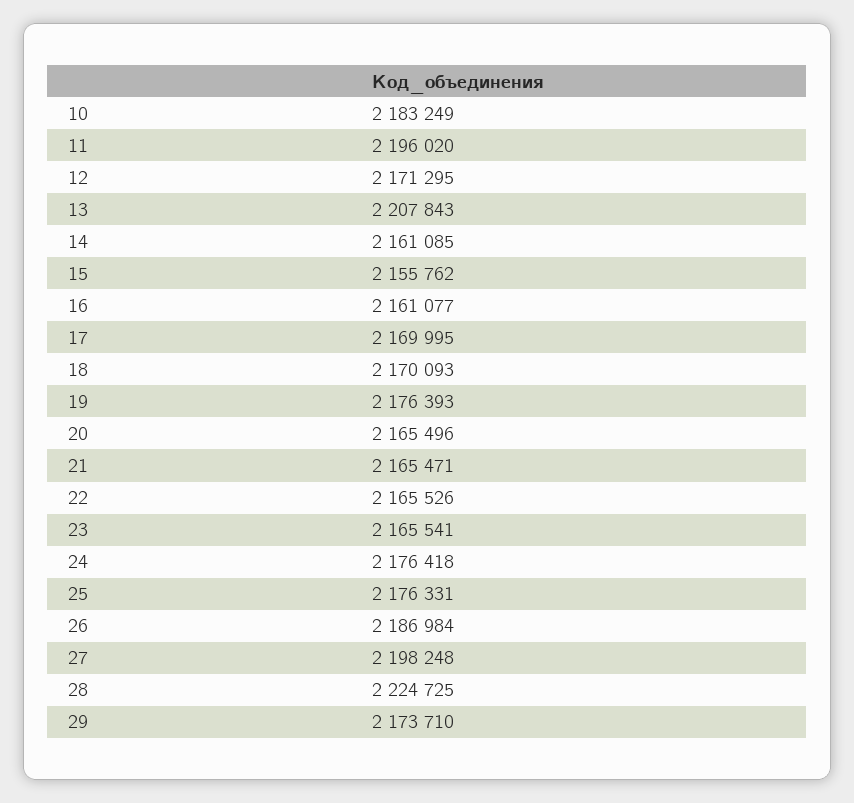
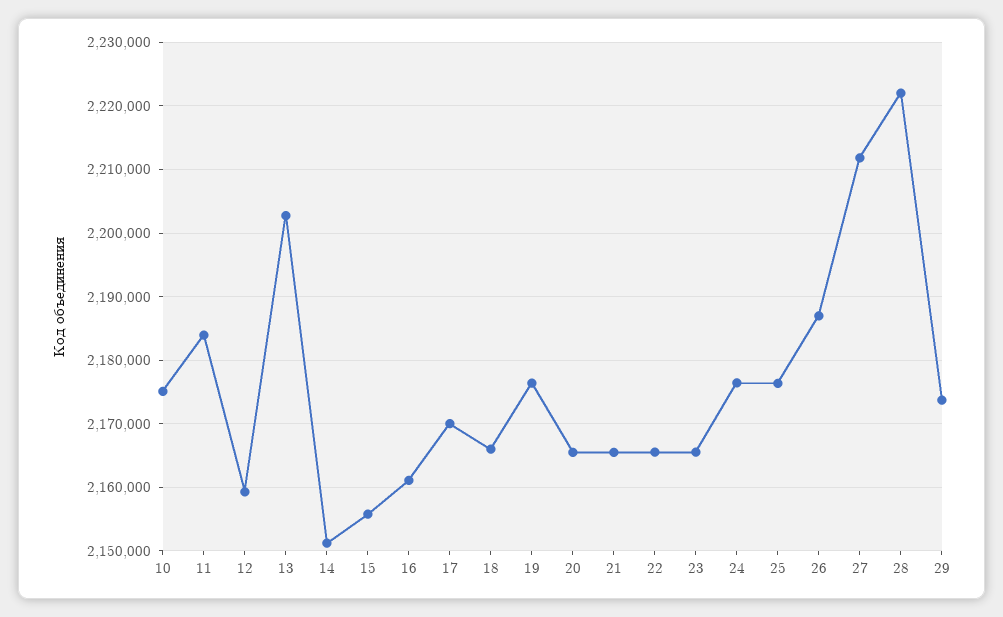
  {
-   "10": 2183249,
+   "10": 2175000,
-   "11": 2196020,
+   "11": 2184000,
-   "12": 2171295,
+   "12": 2159000,
-   "13": 2207843,
+   "13": 2203000,
-   "14": 2161085,
+   "14": 2151000,
    "15": 2155762,
    "16": 2161077,
    "17": 2169995,
-   "18": 2170093,
+   "18": 2166000,
    "19": 2176393,
    "20": 2165496,
    "21": 2165471,
    "22": 2165526,
    "23": 2165541,
    "24": 2176418,
    "25": 2176331,
    "26": 2186984,
-   "27": 2198248,
+   "27": 2212000,
-   "28": 2224725,
+   "28": 2222000,
    "29": 2173710
  }

